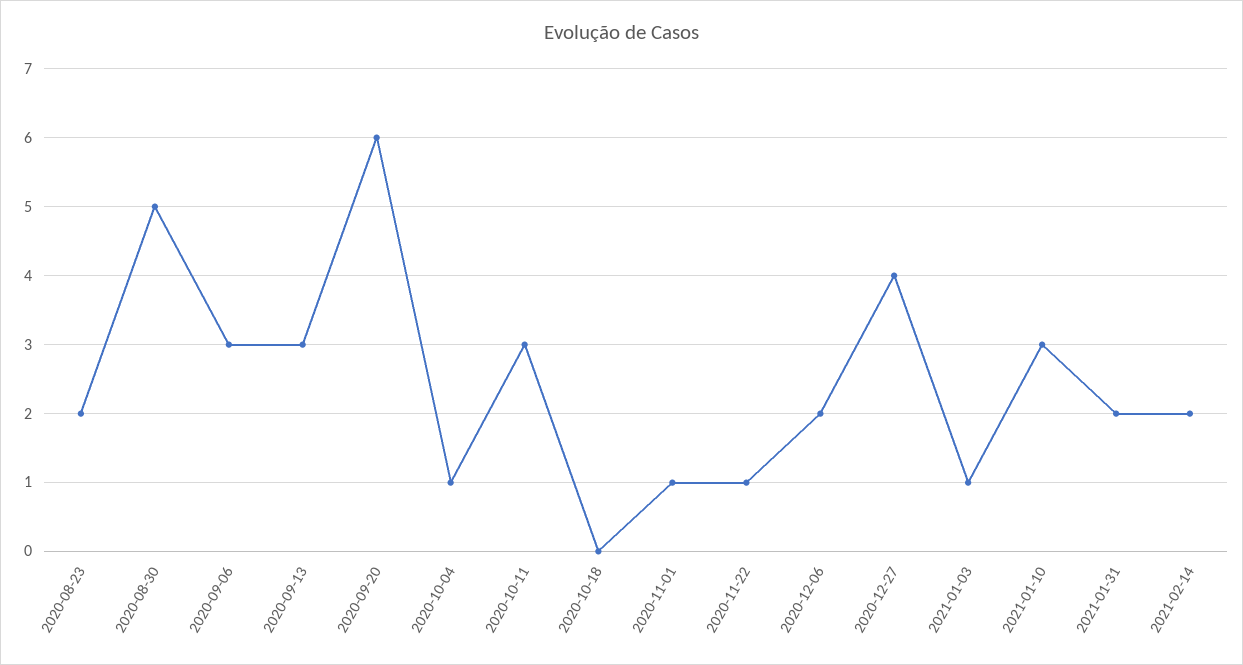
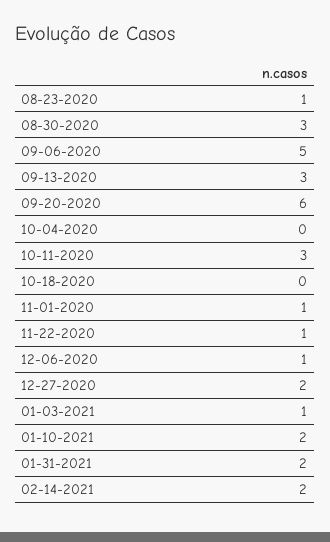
  {
-   "2020-08-23": 2,
+   "2020-08-23": 1,
-   "2020-08-30": 5,
+   "2020-08-30": 3,
-   "2020-09-06": 3,
+   "2020-09-06": 5,
    "2020-09-13": 3,
    "2020-09-20": 6,
-   "2020-10-04": 1,
+   "2020-10-04": 0,
    "2020-10-11": 3,
    "2020-10-18": 0,
    "2020-11-01": 1,
    "2020-11-22": 1,
-   "2020-12-06": 2,
+   "2020-12-06": 1,
-   "2020-12-27": 4,
+   "2020-12-27": 2,
    "2021-01-03": 1,
-   "2021-01-10": 3,
+   "2021-01-10": 2,
    "2021-01-31": 2,
    "2021-02-14": 2
  }

